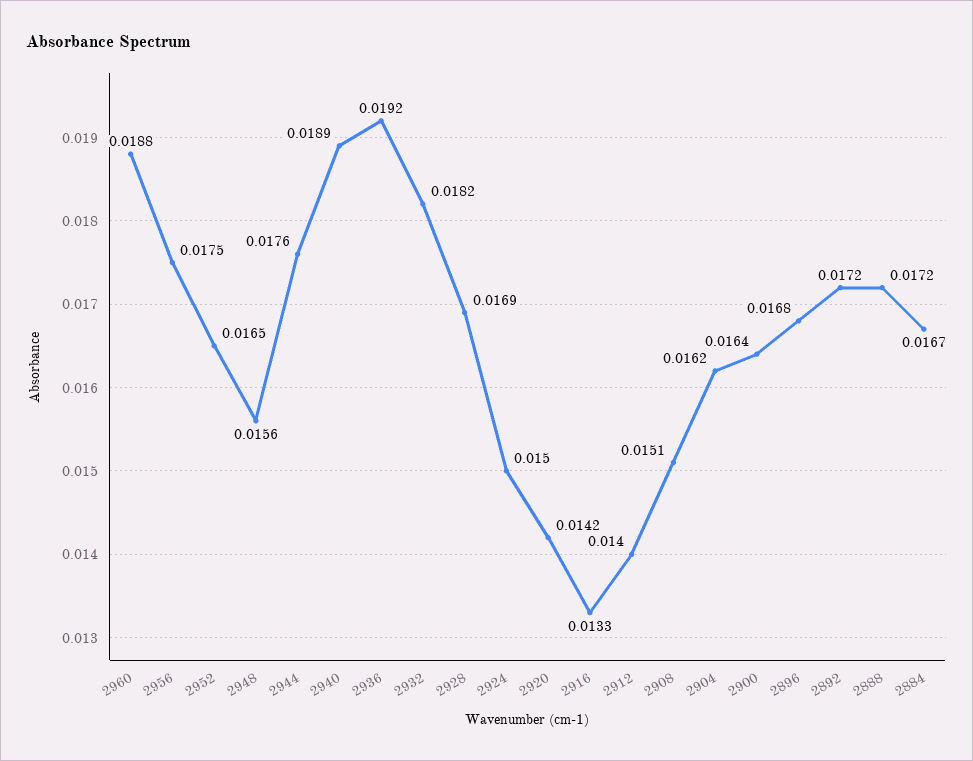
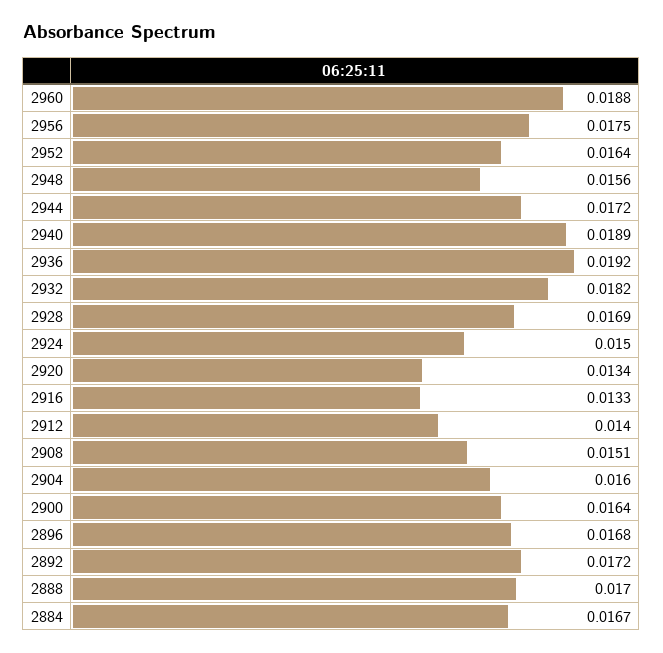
  {
    "2960": 0.0188,
    "2956": 0.0175,
-   "2952": 0.0165,
+   "2952": 0.0164,
    "2948": 0.0156,
-   "2944": 0.0176,
+   "2944": 0.0172,
    "2940": 0.0189,
    "2936": 0.0192,
    "2932": 0.0182,
    "2928": 0.0169,
    "2924": 0.015,
-   "2920": 0.0142,
+   "2920": 0.0134,
    "2916": 0.0133,
    "2912": 0.014,
    "2908": 0.0151,
-   "2904": 0.0162,
+   "2904": 0.016,
    "2900": 0.0164,
    "2896": 0.0168,
    "2892": 0.0172,
-   "2888": 0.0172,
+   "2888": 0.017,
    "2884": 0.0167
  }

